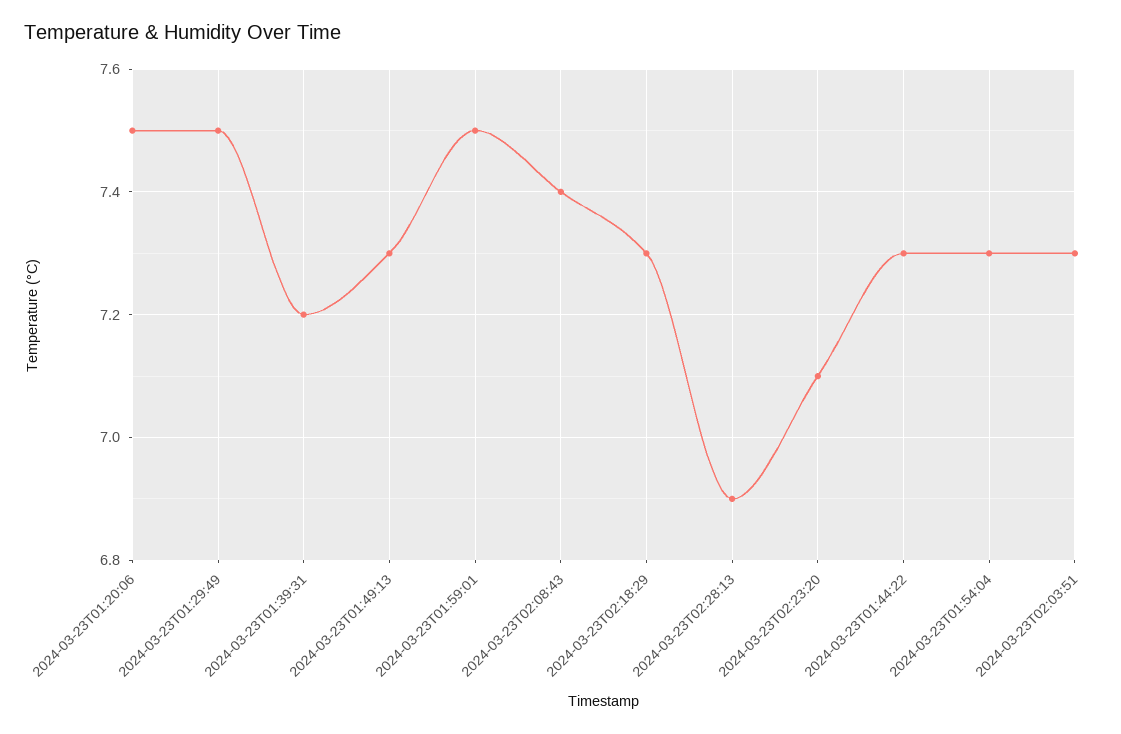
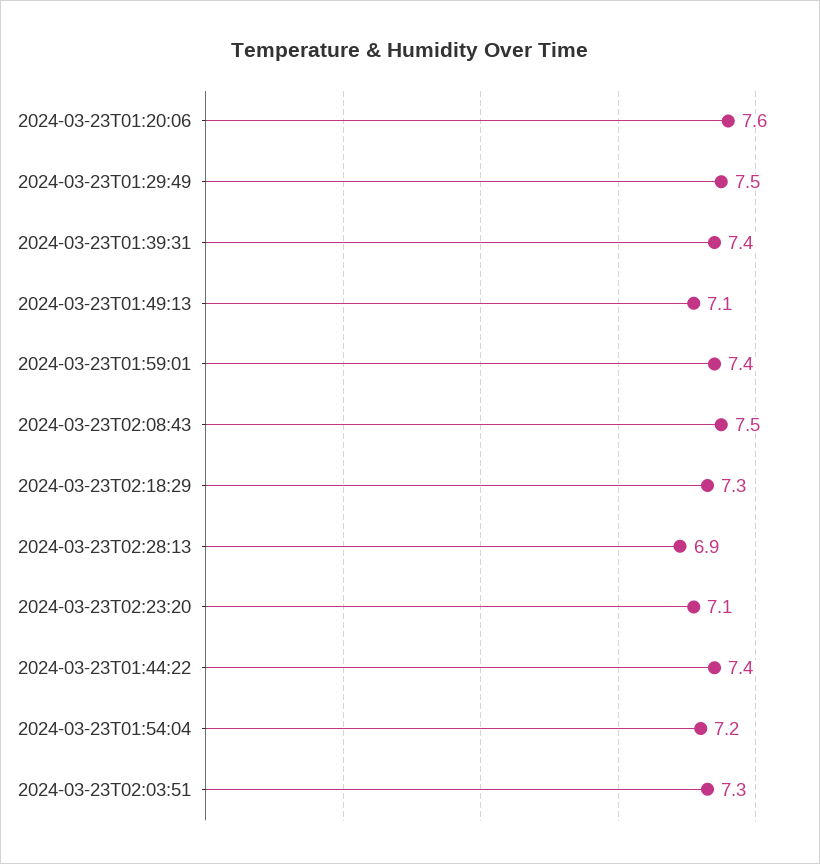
  {
-   "2024-03-23T01:20:06": 7.5,
+   "2024-03-23T01:20:06": 7.6,
    "2024-03-23T01:29:49": 7.5,
-   "2024-03-23T01:39:31": 7.2,
+   "2024-03-23T01:39:31": 7.4,
-   "2024-03-23T01:49:13": 7.3,
+   "2024-03-23T01:49:13": 7.1,
-   "2024-03-23T01:59:01": 7.5,
+   "2024-03-23T01:59:01": 7.4,
-   "2024-03-23T02:08:43": 7.4,
+   "2024-03-23T02:08:43": 7.5,
    "2024-03-23T02:18:29": 7.3,
    "2024-03-23T02:28:13": 6.9,
    "2024-03-23T02:23:20": 7.1,
-   "2024-03-23T01:44:22": 7.3,
+   "2024-03-23T01:44:22": 7.4,
-   "2024-03-23T01:54:04": 7.3,
+   "2024-03-23T01:54:04": 7.2,
    "2024-03-23T02:03:51": 7.3
  }

